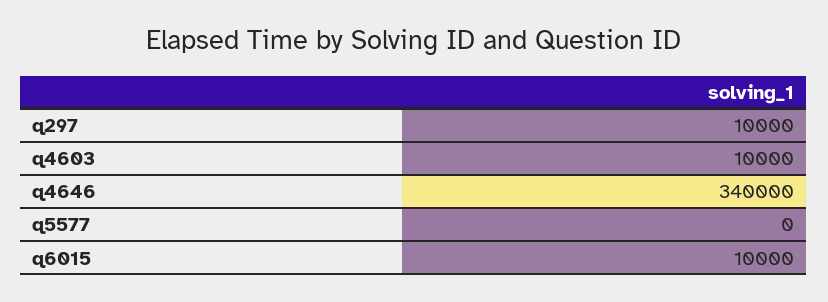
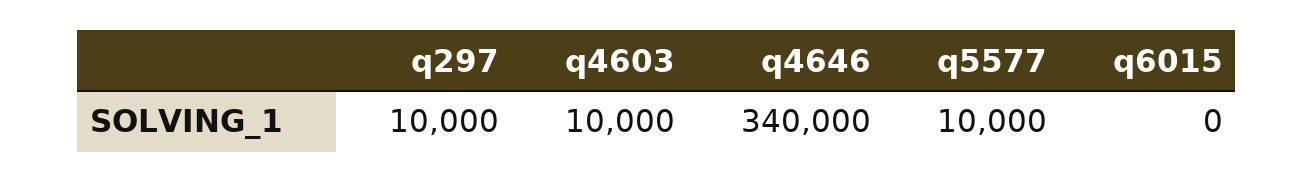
  {
    "q297": 10000,
    "q4603": 10000,
    "q4646": 340000,
-   "q5577": 0,
+   "q5577": 10000,
-   "q6015": 10000
+   "q6015": 0
  }

